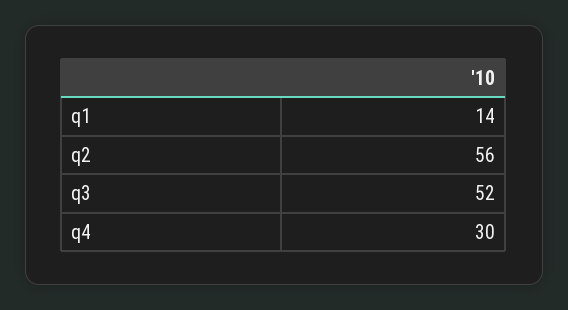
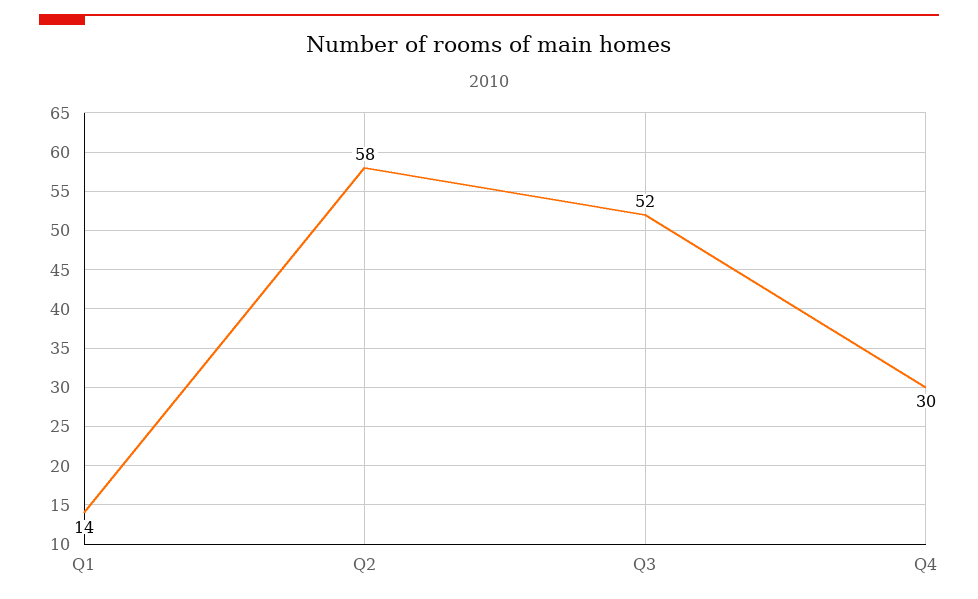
  {
    "q1": 14,
-   "q2": 56,
+   "q2": 58,
    "q3": 52,
    "q4": 30
  }

